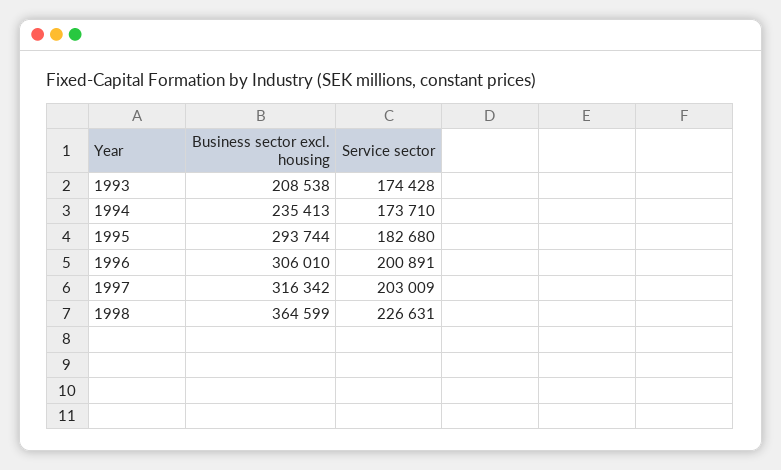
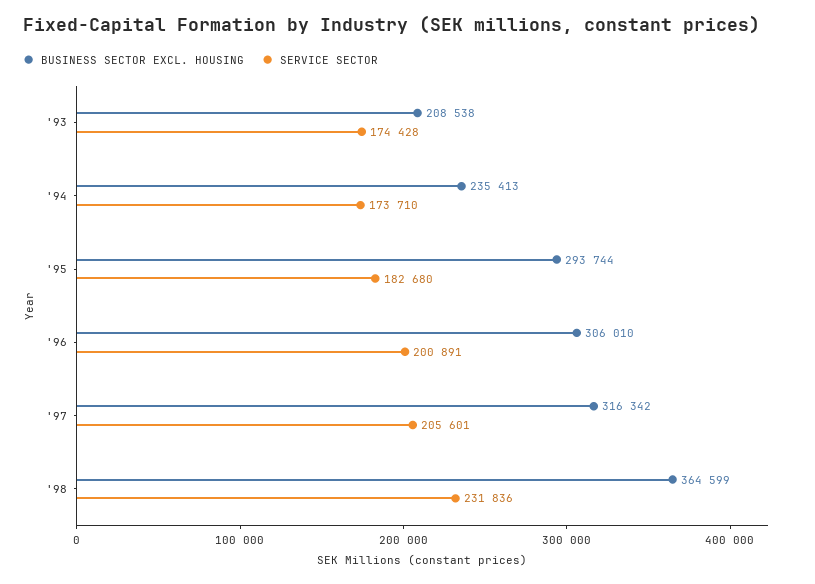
  {
    "Business sector excl. housing": {
      "1993": 208538,
      "1994": 235413,
      "1995": 293744,
      "1996": 306010,
      "1997": 316342,
      "1998": 364599
    },
    "Service sector": {
      "1993": 174428,
      "1994": 173710,
      "1995": 182680,
      "1996": 200891,
-     "1997": 203009,
+     "1997": 205601,
-     "1998": 226631
+     "1998": 231836
    }
  }

